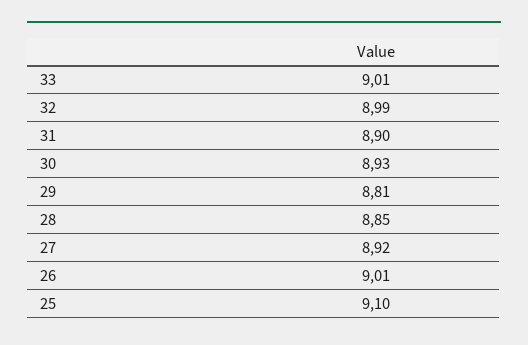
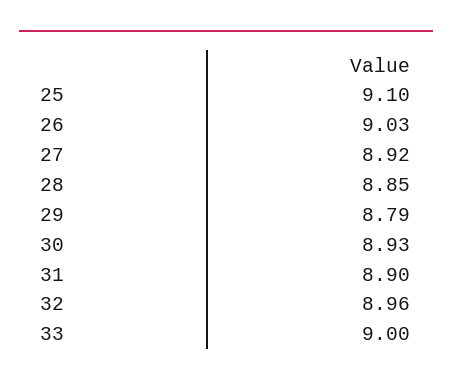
  {
-   "33": 9.01,
+   "33": 9,
-   "32": 8.99,
+   "32": 8.96,
    "31": 8.9,
    "30": 8.93,
-   "29": 8.81,
+   "29": 8.79,
    "28": 8.85,
    "27": 8.92,
-   "26": 9.01,
+   "26": 9.03,
    "25": 9.1
  }

